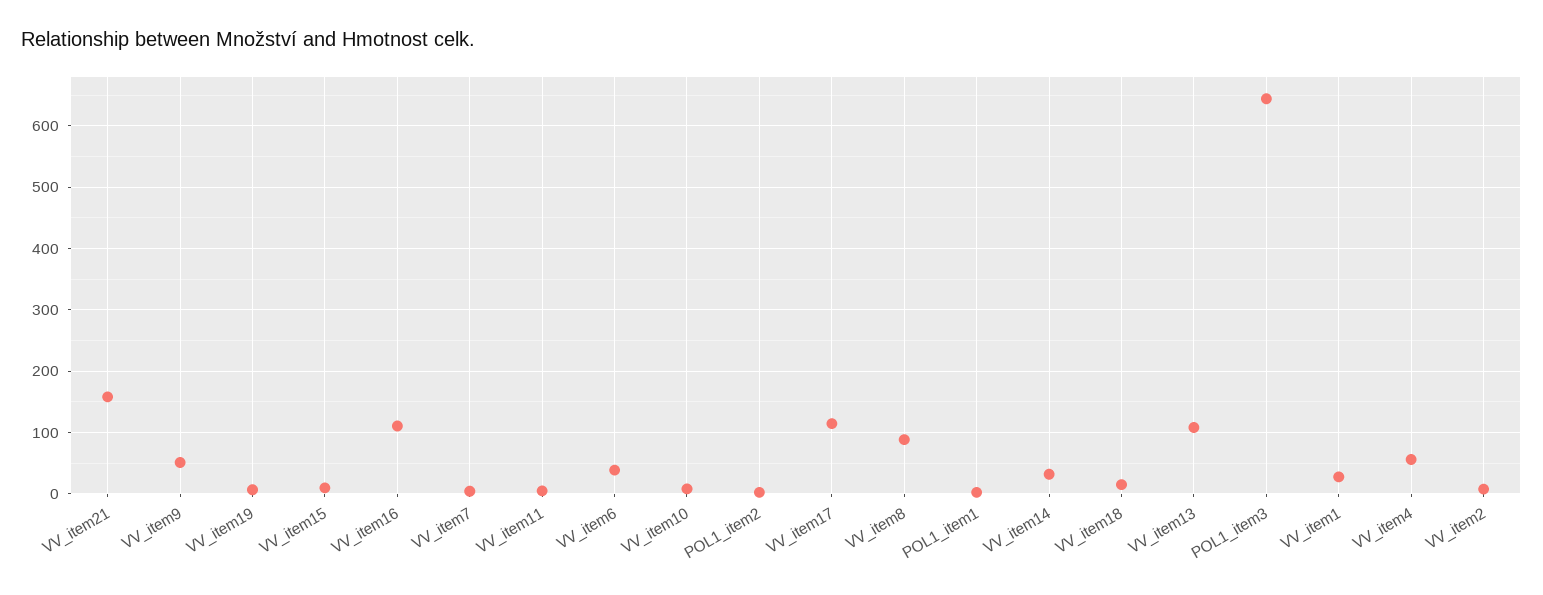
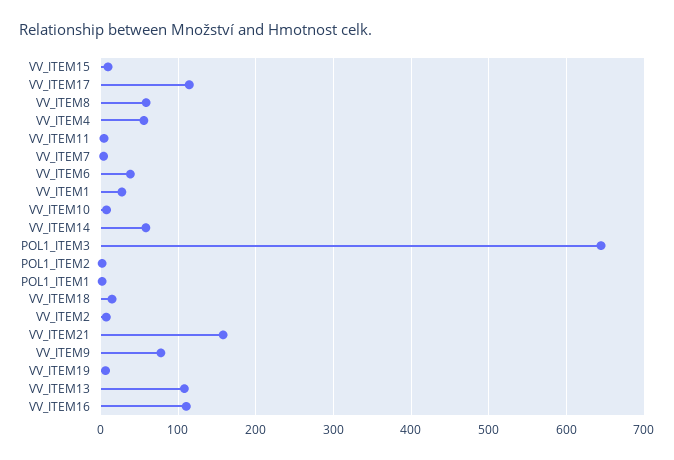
  {
    "VV_item21": 160,
-   "VV_item9": 50,
+   "VV_item9": 80,
    "VV_item19": 10,
    "VV_item15": 10,
    "VV_item16": 110,
    "VV_item7": 0,
    "VV_item11": 0,
    "VV_item6": 40,
    "VV_item10": 10,
    "POL1_item2": 0,
    "VV_item17": 110,
-   "VV_item8": 90,
+   "VV_item8": 60,
    "POL1_item1": 0,
-   "VV_item14": 30,
+   "VV_item14": 60,
    "VV_item18": 10,
    "VV_item13": 110,
    "POL1_item3": 640,
    "VV_item1": 30,
    "VV_item4": 60,
    "VV_item2": 10
  }

